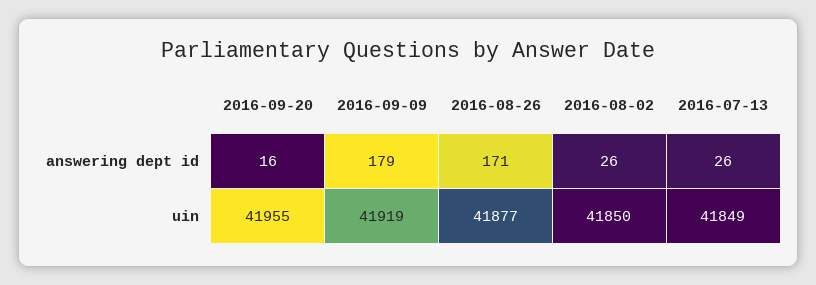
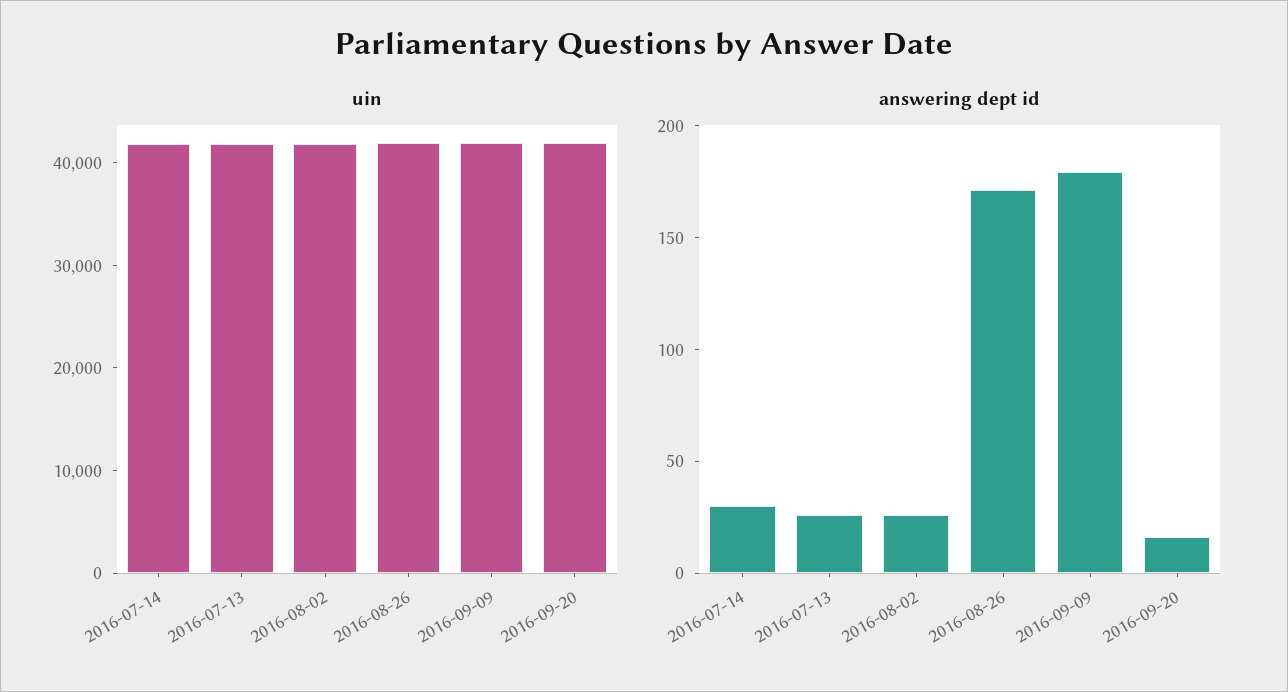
  {
    "answering dept id": {
      "2016-09-20": 16,
      "2016-09-09": 179,
      "2016-08-26": 171,
      "2016-08-02": 26,
-     "2016-07-13": 26
+     "2016-07-13": 26,
+     "2016-07-14": 30
    },
    "uin": {
      "2016-09-20": 41955,
      "2016-09-09": 41919,
      "2016-08-26": 41877,
      "2016-08-02": 41850,
-     "2016-07-13": 41849
+     "2016-07-13": 41849,
+     "2016-07-14": 42000
    }
  }

